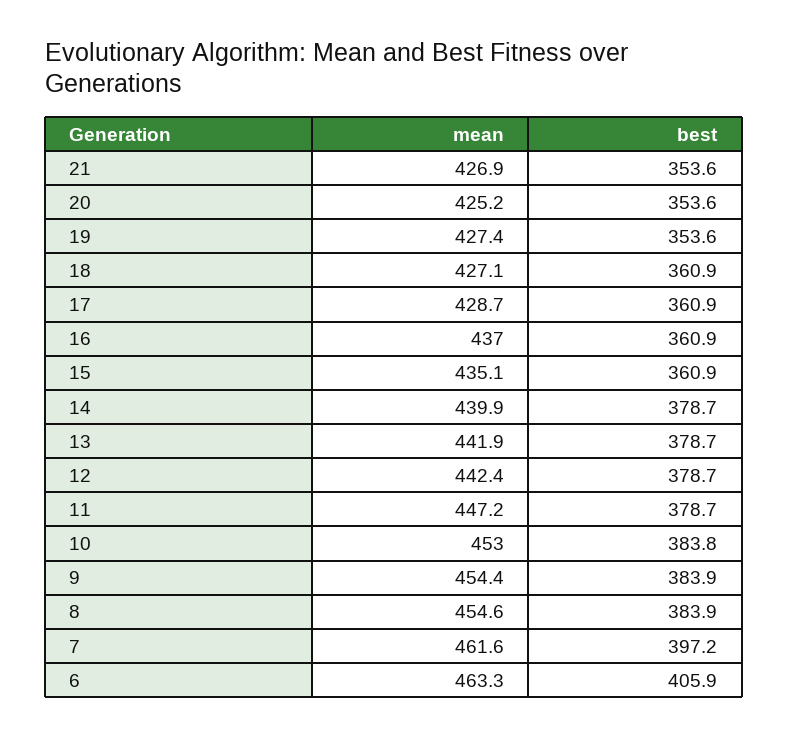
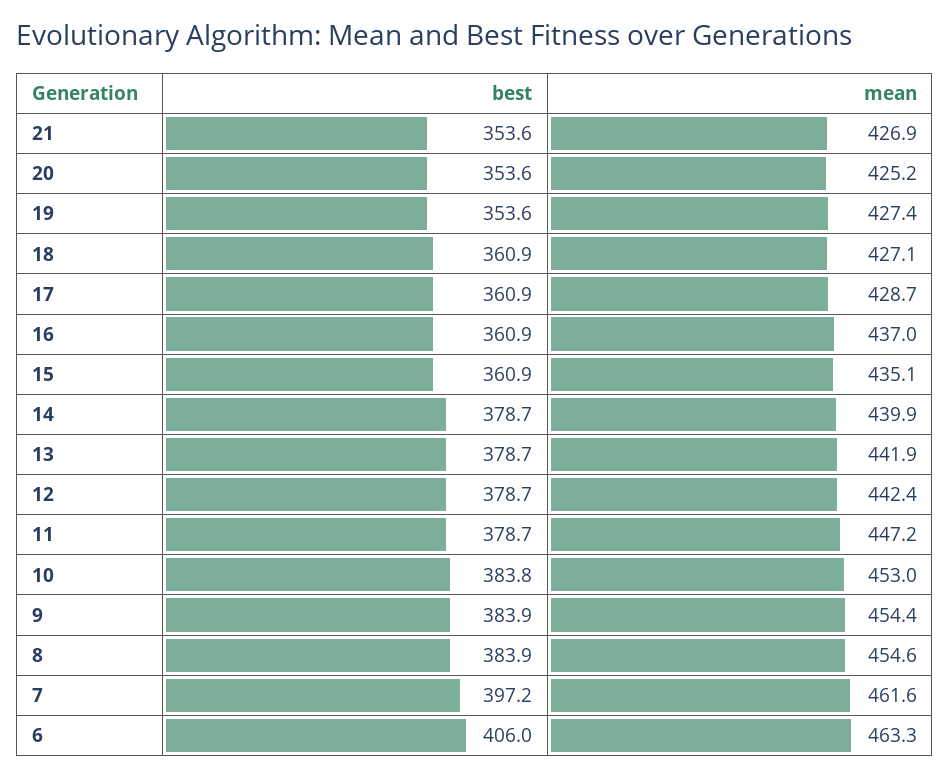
  {
    "mean": {
      "21": 426.9,
      "20": 425.2,
      "19": 427.4,
      "18": 427.1,
      "17": 428.7,
      "16": 437,
      "15": 435.1,
      "14": 439.9,
      "13": 441.9,
      "12": 442.4,
      "11": 447.2,
      "10": 453,
      "9": 454.4,
      "8": 454.6,
      "7": 461.6,
      "6": 463.3
    },
    "best": {
      "21": 353.6,
      "20": 353.6,
      "19": 353.6,
      "18": 360.9,
      "17": 360.9,
      "16": 360.9,
      "15": 360.9,
      "14": 378.7,
      "13": 378.7,
      "12": 378.7,
      "11": 378.7,
      "10": 383.8,
      "9": 383.9,
      "8": 383.9,
      "7": 397.2,
-     "6": 405.9
+     "6": 406
    }
  }

